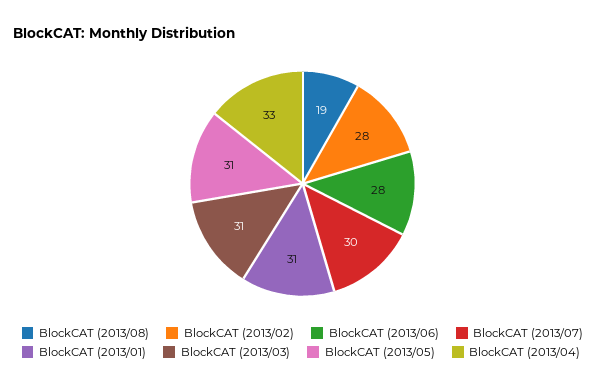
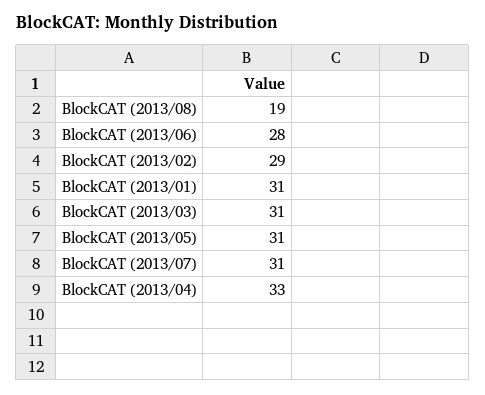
  {
    "BlockCAT (2013/08)": 19,
-   "BlockCAT (2013/02)": 28,
+   "BlockCAT (2013/02)": 29,
    "BlockCAT (2013/06)": 28,
-   "BlockCAT (2013/07)": 30,
+   "BlockCAT (2013/07)": 31,
    "BlockCAT (2013/01)": 31,
    "BlockCAT (2013/03)": 31,
    "BlockCAT (2013/05)": 31,
    "BlockCAT (2013/04)": 33
  }

